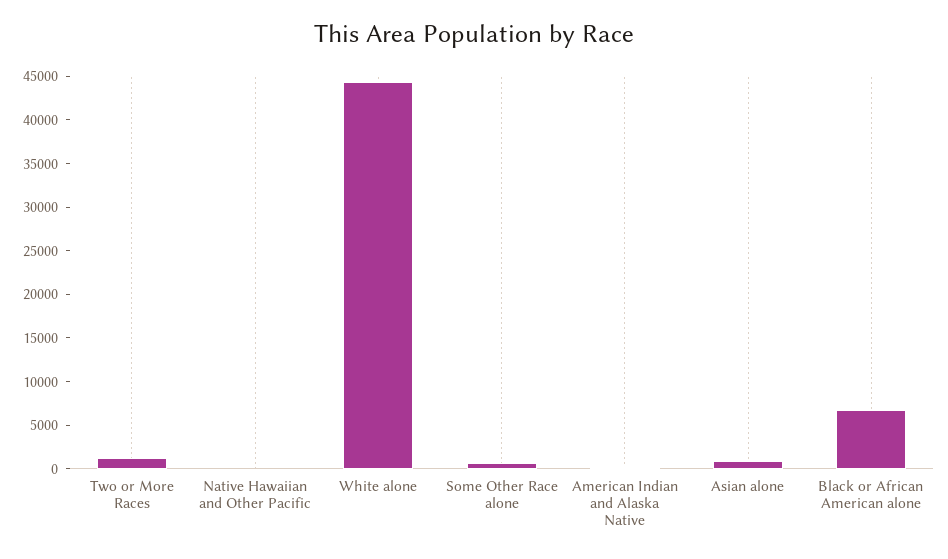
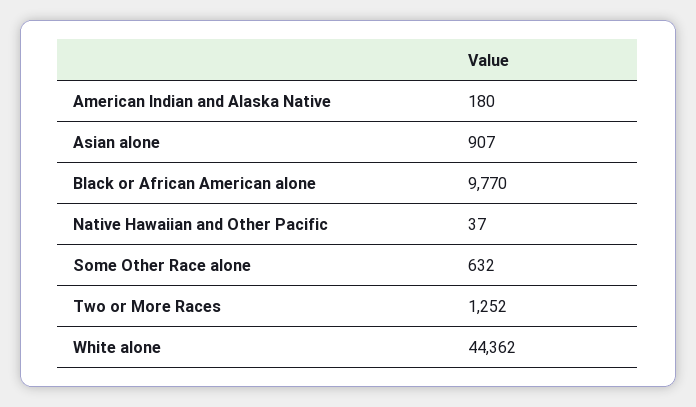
  {
    "Two or More Races": 1252,
    "Native Hawaiian and Other Pacific": 37,
    "White alone": 44362,
    "Some Other Race alone": 632,
    "American Indian and Alaska Native": 180,
    "Asian alone": 907,
-   "Black or African American alone": 7000
+   "Black or African American alone": 9770
  }

